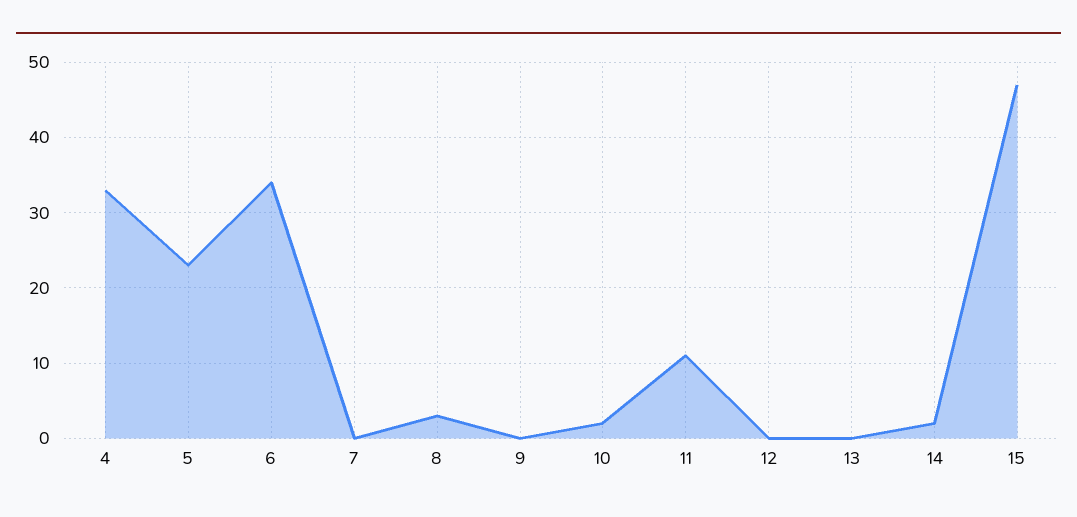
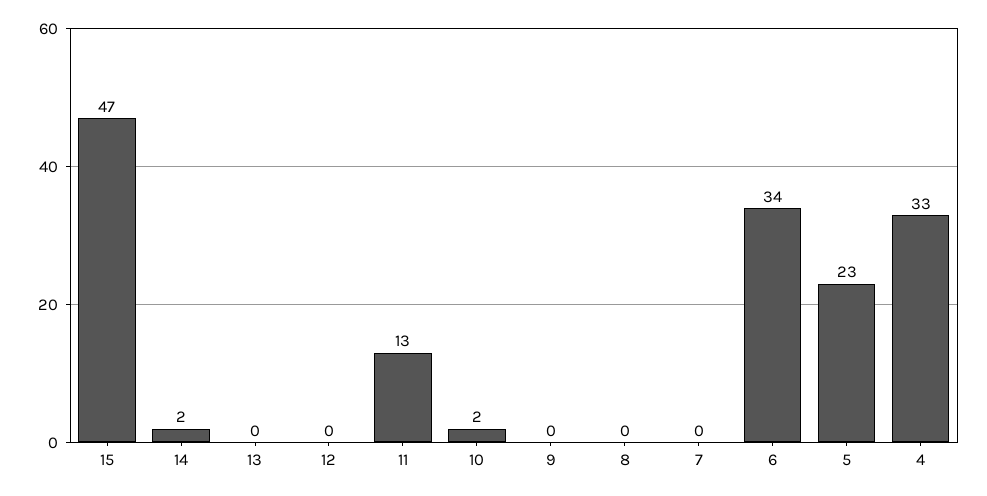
  {
    "4": 33,
    "5": 23,
    "6": 34,
    "7": 0,
-   "8": 3,
+   "8": 0,
    "9": 0,
    "10": 2,
-   "11": 11,
+   "11": 13,
    "12": 0,
    "13": 0,
    "14": 2,
    "15": 47
  }

